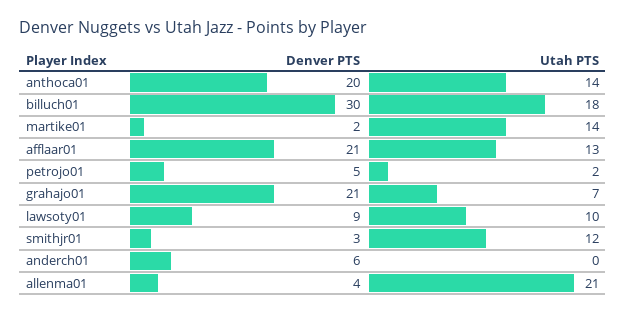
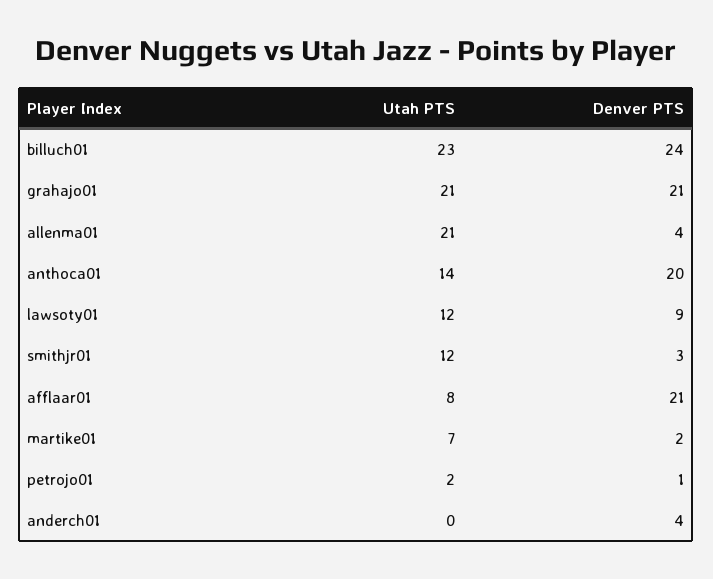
  {
    "Denver PTS": {
      "anthoca01": 20,
-     "billuch01": 30,
+     "billuch01": 24,
      "martike01": 2,
      "afflaar01": 21,
-     "petrojo01": 5,
+     "petrojo01": 1,
      "grahajo01": 21,
      "lawsoty01": 9,
      "smithjr01": 3,
-     "anderch01": 6,
+     "anderch01": 4,
      "allenma01": 4
    },
    "Utah PTS": {
      "anthoca01": 14,
-     "billuch01": 18,
+     "billuch01": 23,
-     "martike01": 14,
+     "martike01": 7,
-     "afflaar01": 13,
+     "afflaar01": 8,
      "petrojo01": 2,
-     "grahajo01": 7,
+     "grahajo01": 21,
-     "lawsoty01": 10,
+     "lawsoty01": 12,
      "smithjr01": 12,
      "anderch01": 0,
      "allenma01": 21
    }
  }

